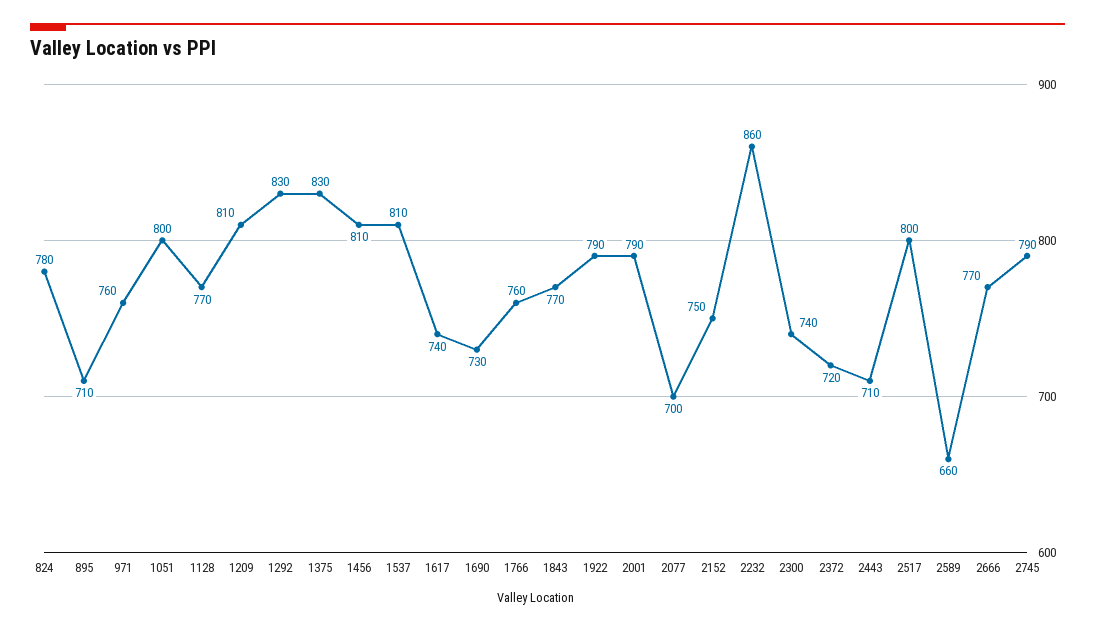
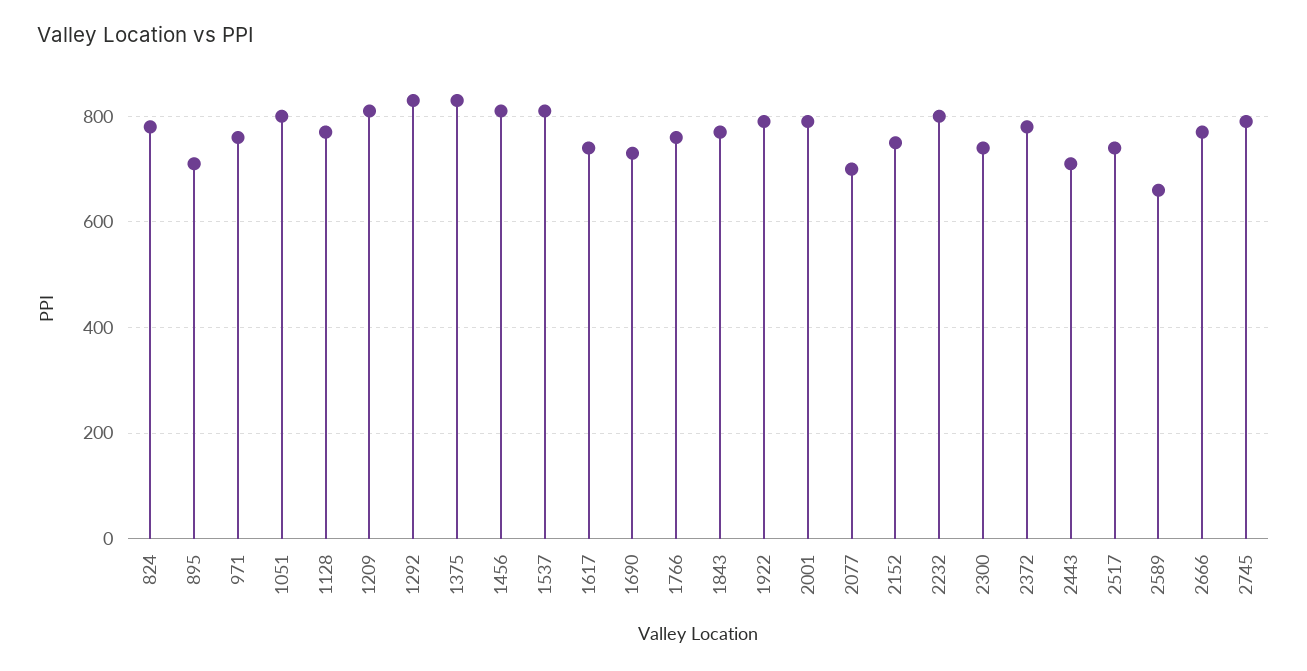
  {
    "824": 780,
    "895": 710,
    "971": 760,
    "1051": 800,
    "1128": 770,
    "1209": 810,
    "1292": 830,
    "1375": 830,
    "1456": 810,
    "1537": 810,
    "1617": 740,
    "1690": 730,
    "1766": 760,
    "1843": 770,
    "1922": 790,
    "2001": 790,
    "2077": 700,
    "2152": 750,
-   "2232": 860,
+   "2232": 800,
    "2300": 740,
-   "2372": 720,
+   "2372": 780,
    "2443": 710,
-   "2517": 800,
+   "2517": 740,
    "2589": 660,
    "2666": 770,
    "2745": 790
  }

